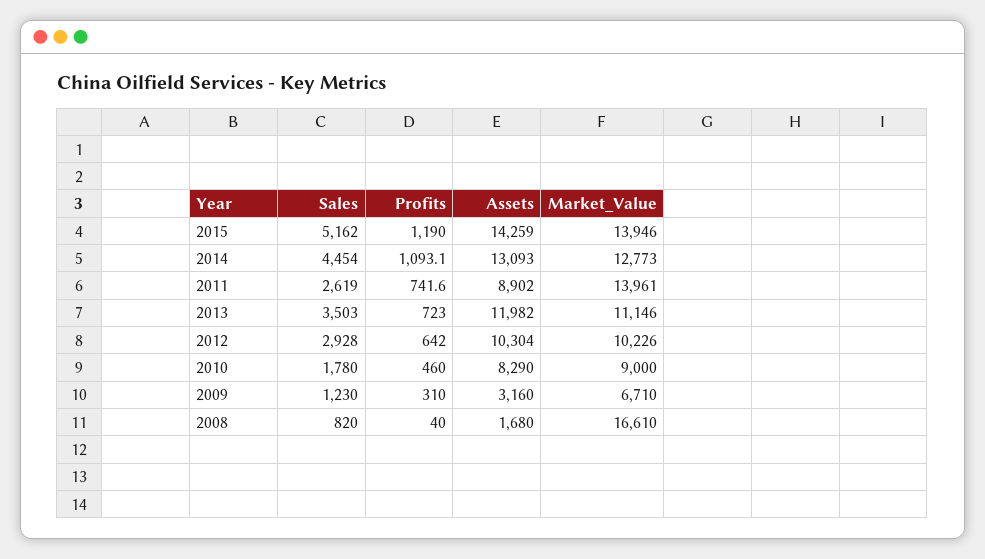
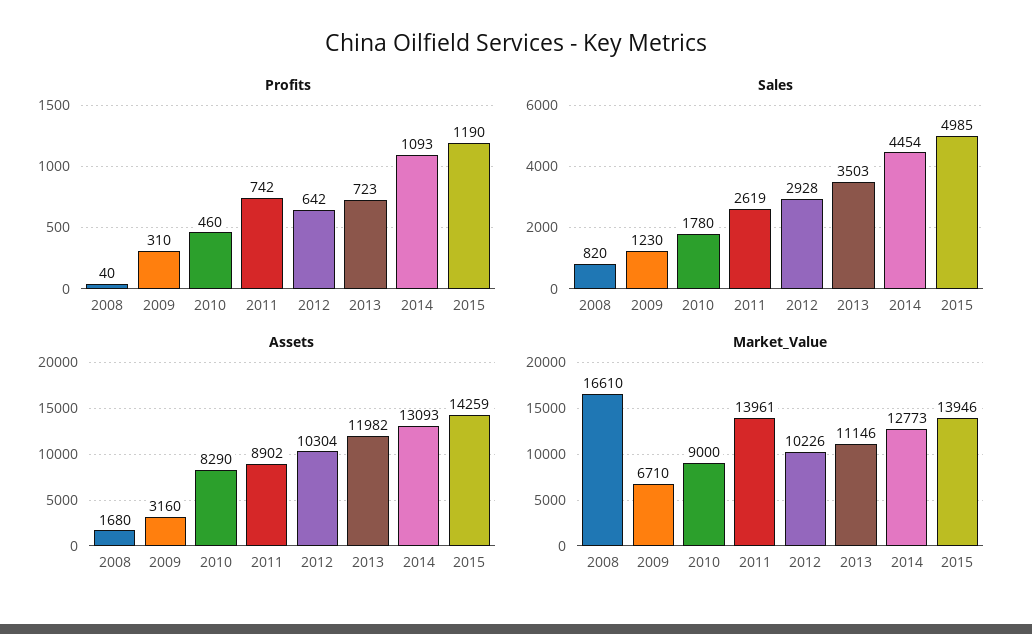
  {
    "Sales": {
-     "2015": 5162,
+     "2015": 4985,
      "2014": 4454,
      "2011": 2619,
      "2013": 3503,
      "2012": 2928,
      "2010": 1780,
      "2009": 1230,
      "2008": 820
    },
    "Profits": {
      "2015": 1190,
      "2014": 1093.1,
      "2011": 741.6,
      "2013": 723,
      "2012": 642,
      "2010": 460,
      "2009": 310,
      "2008": 40
    },
    "Assets": {
      "2015": 14259,
      "2014": 13093,
      "2011": 8902,
      "2013": 11982,
      "2012": 10304,
      "2010": 8290,
      "2009": 3160,
      "2008": 1680
    },
    "Market_Value": {
      "2015": 13946,
      "2014": 12773,
      "2011": 13961,
      "2013": 11146,
      "2012": 10226,
      "2010": 9000,
      "2009": 6710,
      "2008": 16610
    }
  }

